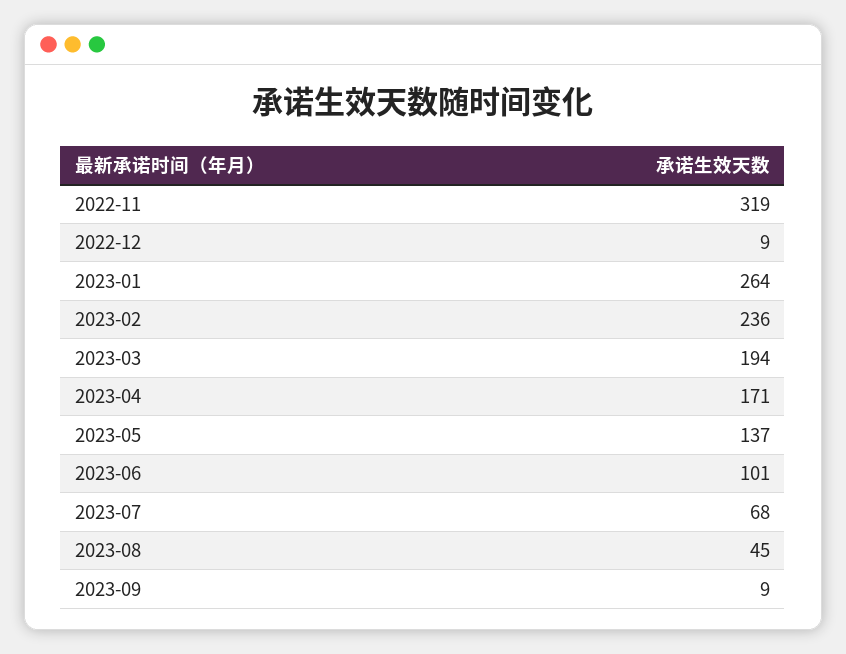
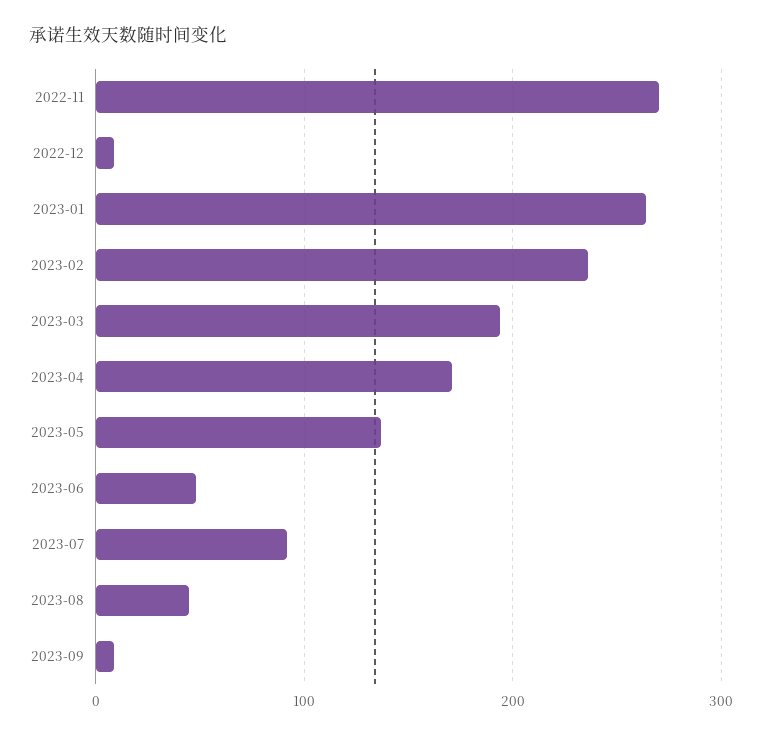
  {
-   "2022-11": 319,
+   "2022-11": 270,
    "2022-12": 9,
    "2023-01": 264,
    "2023-02": 236,
    "2023-03": 194,
    "2023-04": 171,
    "2023-05": 137,
-   "2023-06": 101,
+   "2023-06": 50,
-   "2023-07": 68,
+   "2023-07": 90,
    "2023-08": 45,
    "2023-09": 9
  }

